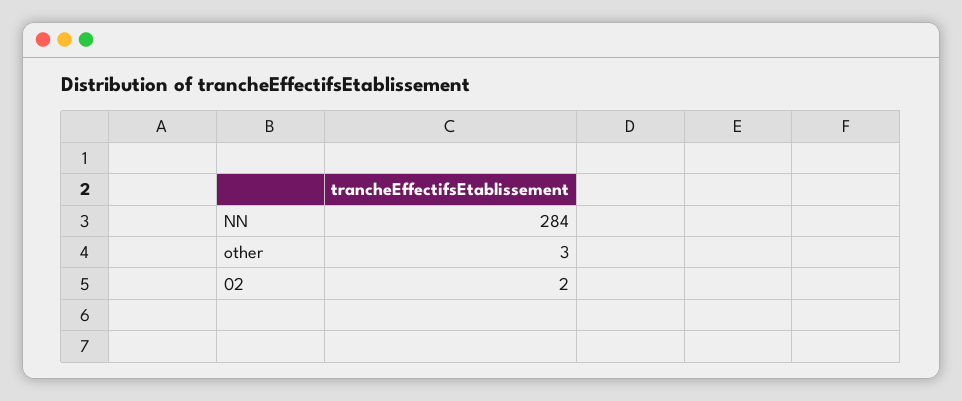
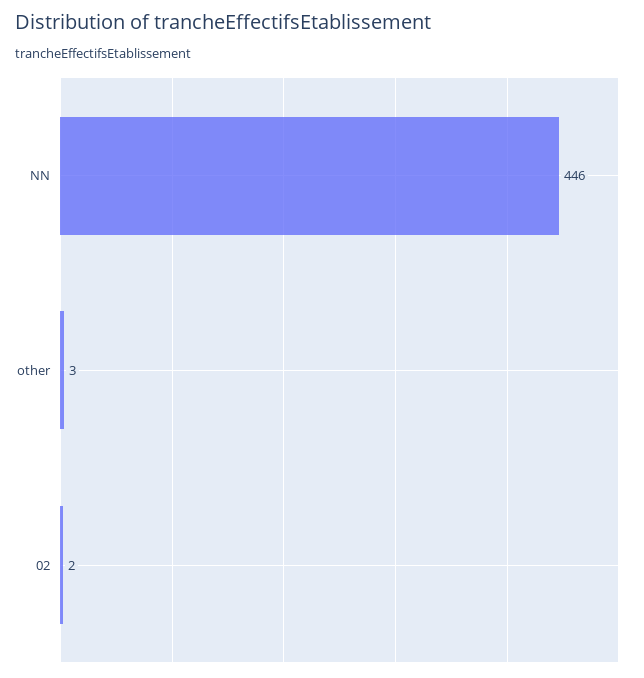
  {
-   "NN": 284,
+   "NN": 446,
    "other": 3,
    "02": 2
  }

